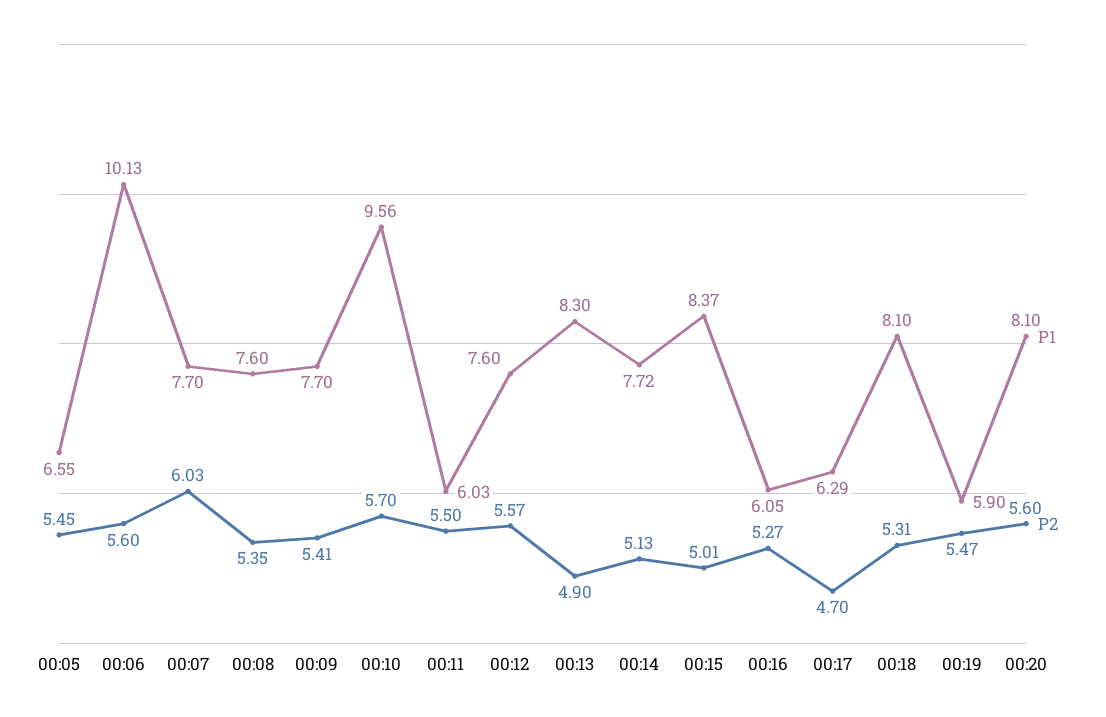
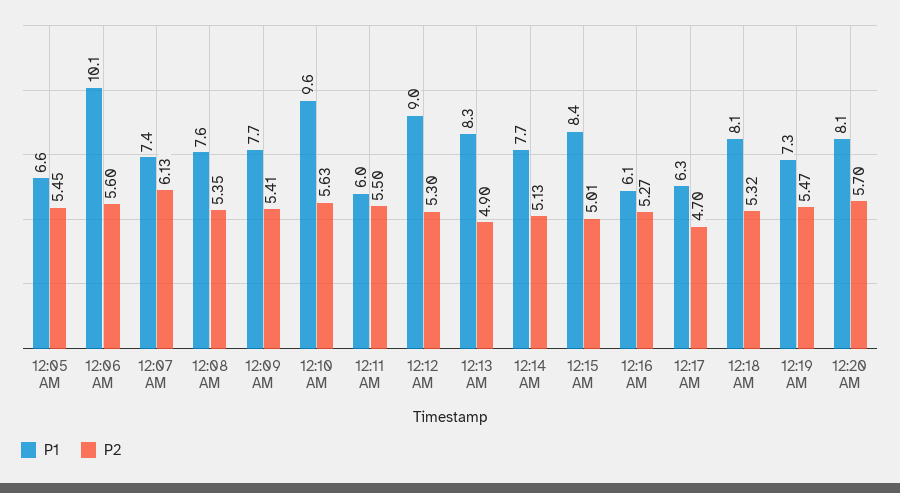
  {
    "P1": {
      "00:05": 6.55,
      "00:06": 10.13,
-     "00:07": 7.7,
+     "00:07": 7.4,
      "00:08": 7.6,
      "00:09": 7.7,
      "00:10": 9.56,
      "00:11": 6.03,
-     "00:12": 7.6,
+     "00:12": 9,
      "00:13": 8.3,
      "00:14": 7.72,
      "00:15": 8.37,
      "00:16": 6.05,
      "00:17": 6.29,
      "00:18": 8.1,
-     "00:19": 5.9,
+     "00:19": 7.3,
      "00:20": 8.1
    },
    "P2": {
      "00:05": 5.45,
      "00:06": 5.6,
-     "00:07": 6.03,
+     "00:07": 6.13,
      "00:08": 5.35,
      "00:09": 5.41,
-     "00:10": 5.7,
+     "00:10": 5.63,
      "00:11": 5.5,
-     "00:12": 5.57,
+     "00:12": 5.3,
      "00:13": 4.9,
      "00:14": 5.13,
      "00:15": 5.01,
      "00:16": 5.27,
      "00:17": 4.7,
-     "00:18": 5.31,
+     "00:18": 5.32,
      "00:19": 5.47,
-     "00:20": 5.6
+     "00:20": 5.7
    }
  }

